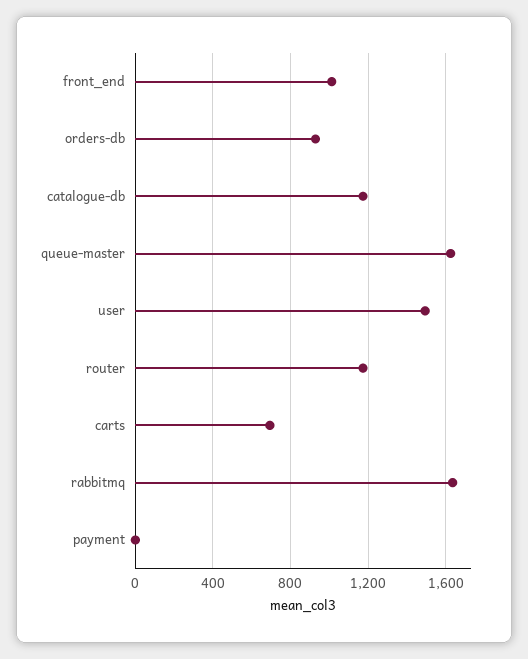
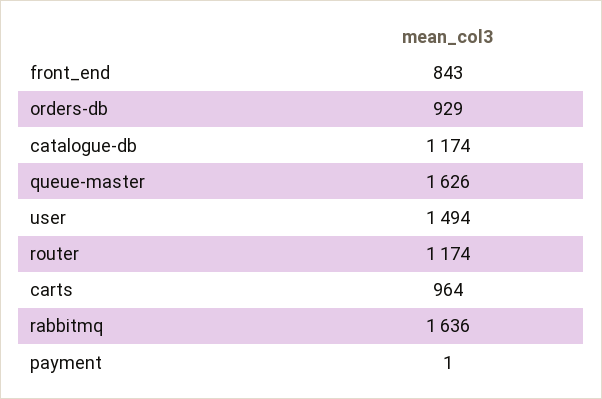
  {
-   "front_end": 1000,
+   "front_end": 843,
    "orders-db": 929,
    "catalogue-db": 1174,
    "queue-master": 1626,
    "user": 1494,
    "router": 1174,
-   "carts": 700,
+   "carts": 964,
    "rabbitmq": 1636,
    "payment": 1
  }

